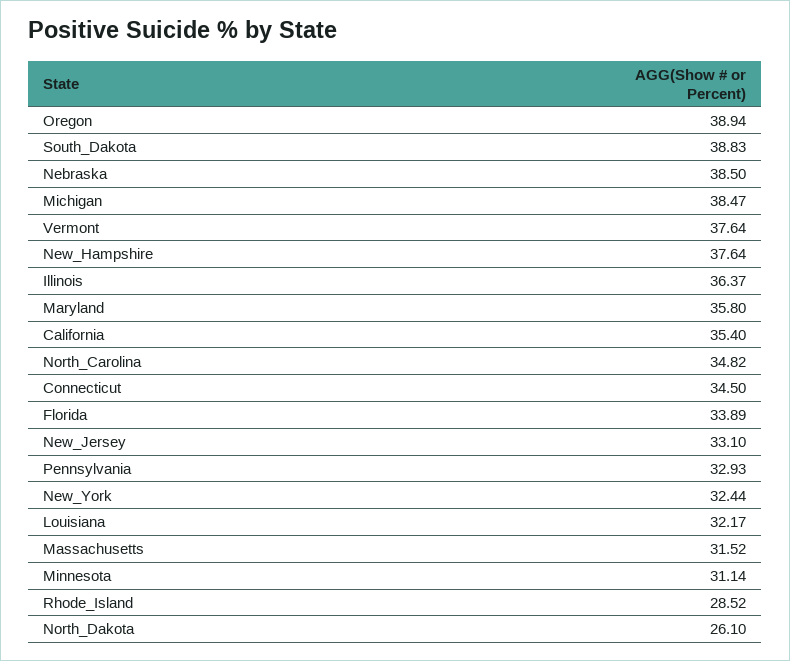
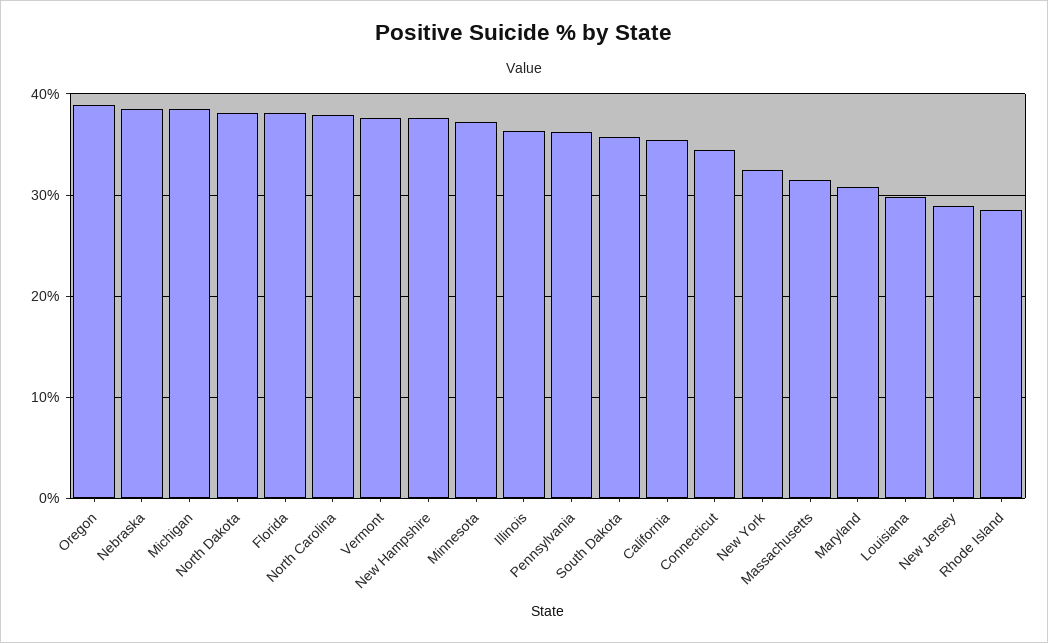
  {
    "Oregon": 38.94,
-   "South_Dakota": 38.83,
+   "South_Dakota": 36,
    "Nebraska": 38.5,
    "Michigan": 38.47,
    "Vermont": 37.64,
    "New_Hampshire": 37.64,
    "Illinois": 36.37,
-   "Maryland": 35.8,
+   "Maryland": 31,
    "California": 35.4,
-   "North_Carolina": 34.82,
+   "North_Carolina": 38,
    "Connecticut": 34.5,
-   "Florida": 33.89,
+   "Florida": 38,
-   "New_Jersey": 33.1,
+   "New_Jersey": 29,
-   "Pennsylvania": 32.93,
+   "Pennsylvania": 36,
    "New_York": 32.44,
-   "Louisiana": 32.17,
+   "Louisiana": 30,
    "Massachusetts": 31.52,
-   "Minnesota": 31.14,
+   "Minnesota": 37,
    "Rhode_Island": 28.52,
-   "North_Dakota": 26.1
+   "North_Dakota": 38
  }

